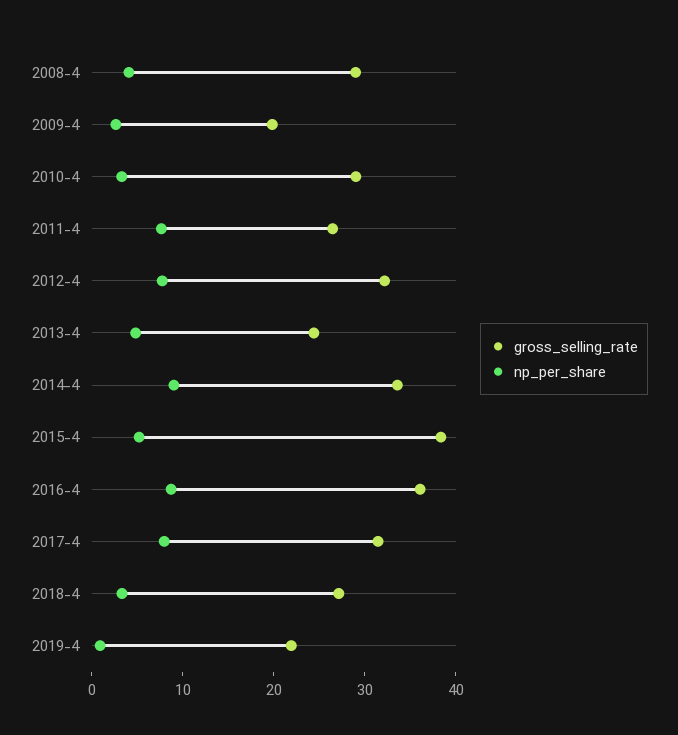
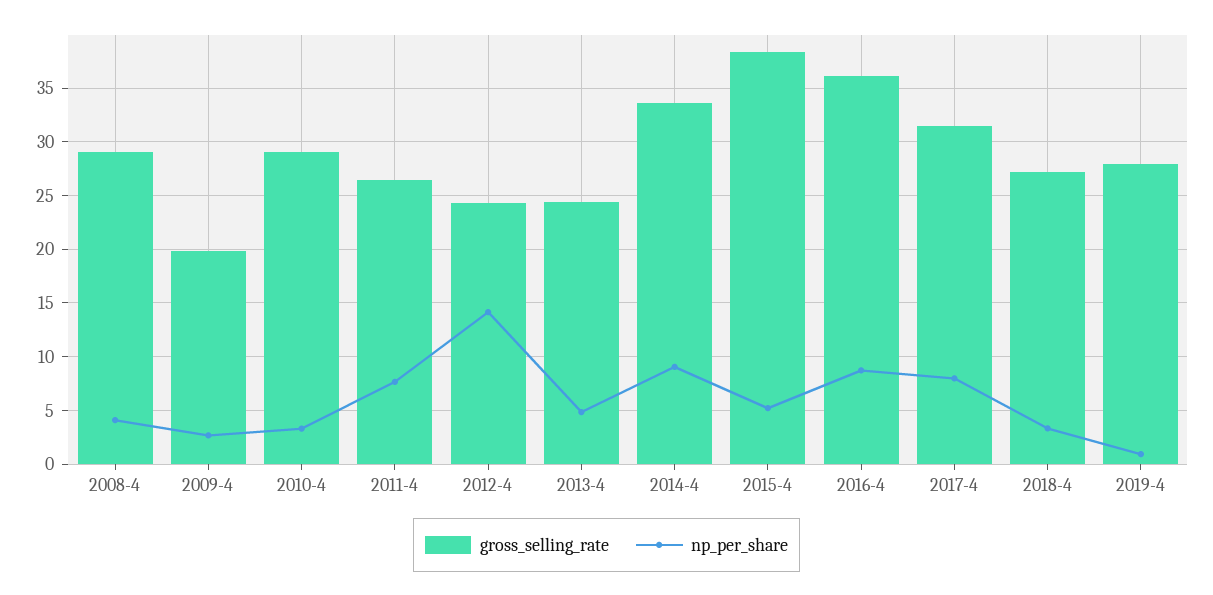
  {
    "gross_selling_rate": {
      "2008-4": 29,
      "2009-4": 20,
      "2010-4": 29,
      "2011-4": 26,
-     "2012-4": 32,
+     "2012-4": 24,
      "2013-4": 24,
      "2014-4": 34,
      "2015-4": 38,
      "2016-4": 36,
      "2017-4": 31,
      "2018-4": 27,
-     "2019-4": 22
+     "2019-4": 28
    },
    "np_per_share": {
      "2008-4": 4,
      "2009-4": 3,
      "2010-4": 3,
      "2011-4": 8,
-     "2012-4": 8,
+     "2012-4": 14,
      "2013-4": 5,
      "2014-4": 9,
      "2015-4": 5,
      "2016-4": 9,
      "2017-4": 8,
      "2018-4": 3,
      "2019-4": 1
    }
  }

